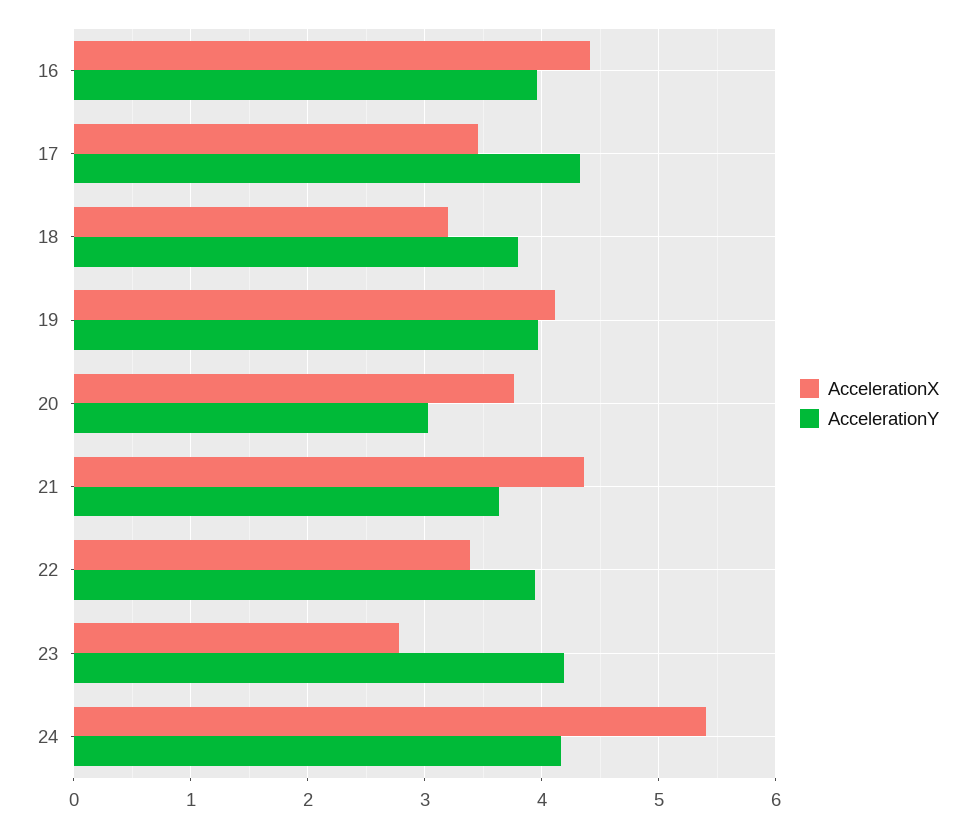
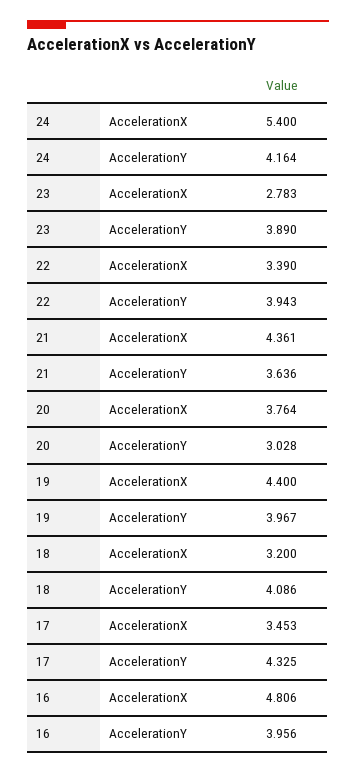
  {
    "AccelerationX": {
-     "16": 4.4,
+     "16": 4.806,
      "17": 3.453,
      "18": 3.2,
-     "19": 4.1,
+     "19": 4.4,
      "20": 3.764,
      "21": 4.361,
      "22": 3.39,
      "23": 2.783,
      "24": 5.4
    },
    "AccelerationY": {
      "16": 3.956,
      "17": 4.325,
-     "18": 3.8,
+     "18": 4.086,
      "19": 3.967,
      "20": 3.028,
      "21": 3.636,
      "22": 3.943,
-     "23": 4.2,
+     "23": 3.89,
      "24": 4.164
    }
  }

